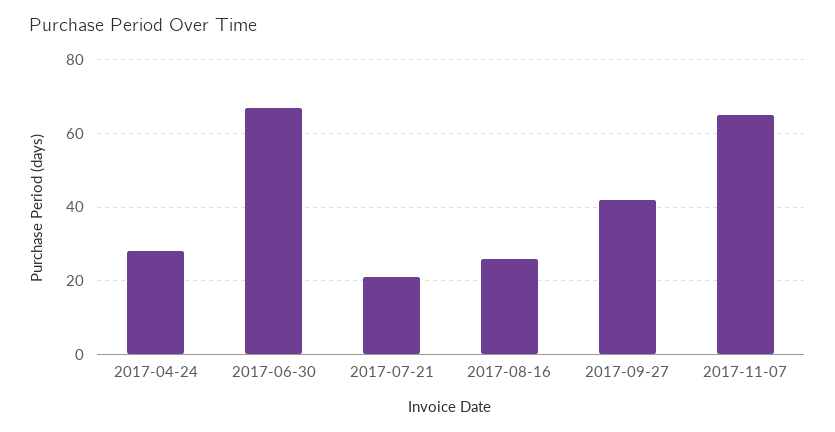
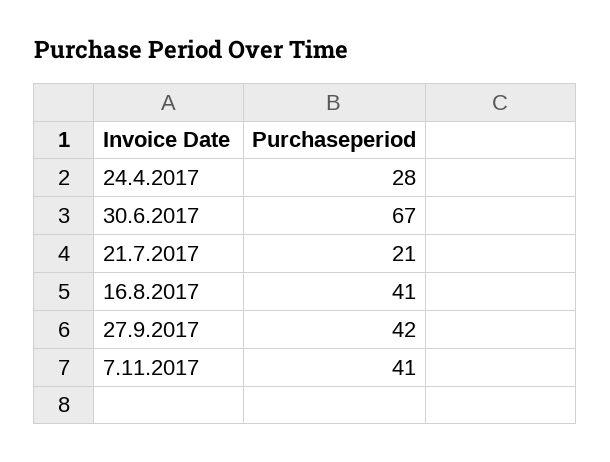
  {
    "2017-04-24": 28,
    "2017-06-30": 67,
    "2017-07-21": 21,
-   "2017-08-16": 25,
+   "2017-08-16": 41,
    "2017-09-27": 42,
-   "2017-11-07": 65
+   "2017-11-07": 41
  }

